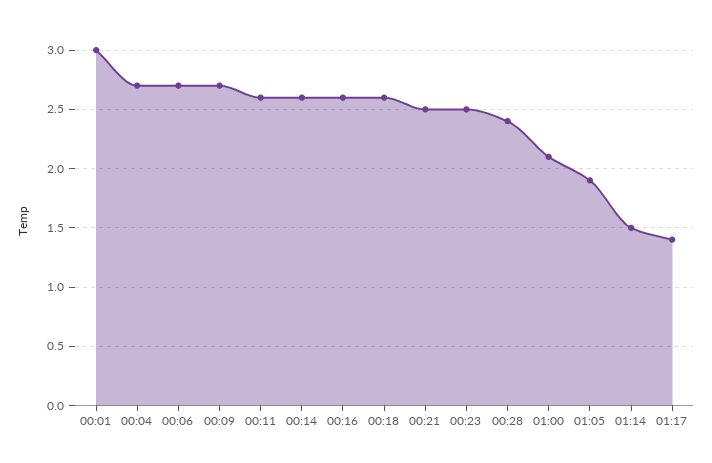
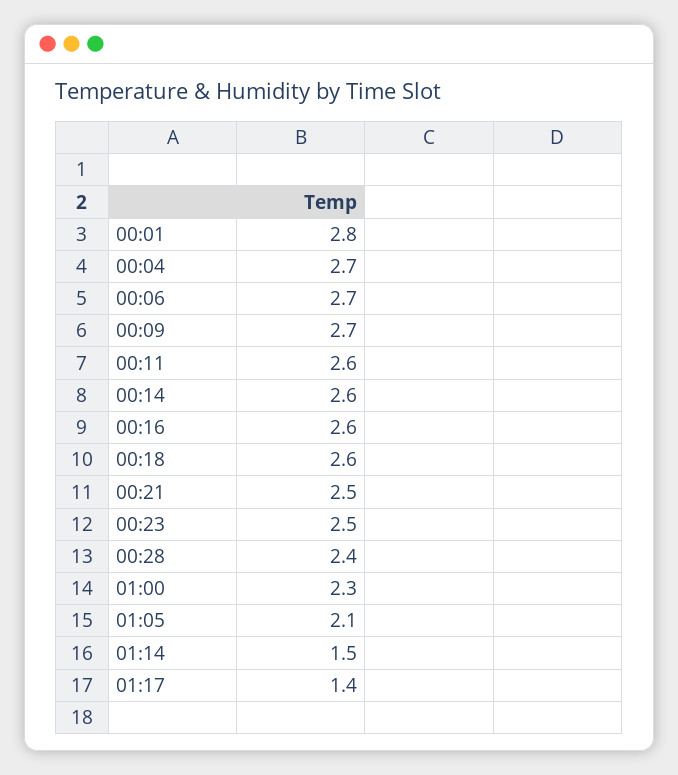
  {
-   "00:01": 3,
+   "00:01": 2.8,
    "00:04": 2.7,
    "00:06": 2.7,
    "00:09": 2.7,
    "00:11": 2.6,
    "00:14": 2.6,
    "00:16": 2.6,
    "00:18": 2.6,
    "00:21": 2.5,
    "00:23": 2.5,
    "00:28": 2.4,
-   "01:00": 2.1,
+   "01:00": 2.3,
-   "01:05": 1.9,
+   "01:05": 2.1,
    "01:14": 1.5,
    "01:17": 1.4
  }

